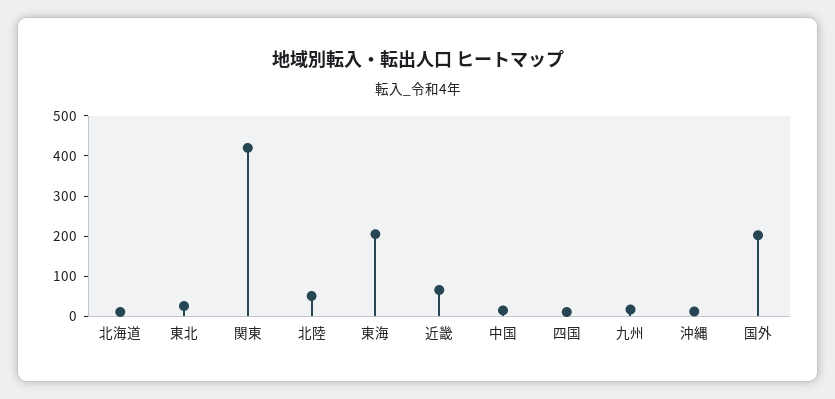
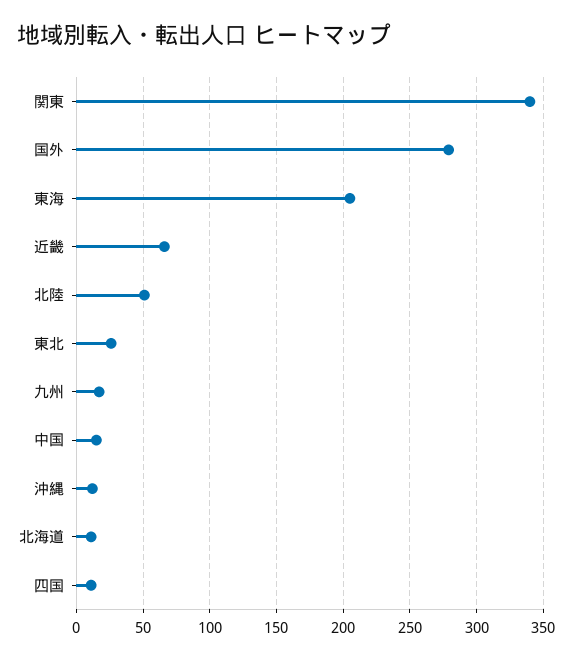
  {
    "北海道": 10,
    "東北": 25,
-   "関東": 420,
+   "関東": 340,
    "北陸": 50,
    "東海": 205,
    "近畿": 65,
    "中国": 15,
    "四国": 10,
    "九州": 15,
    "沖縄": 10,
-   "国外": 200
+   "国外": 280
  }

